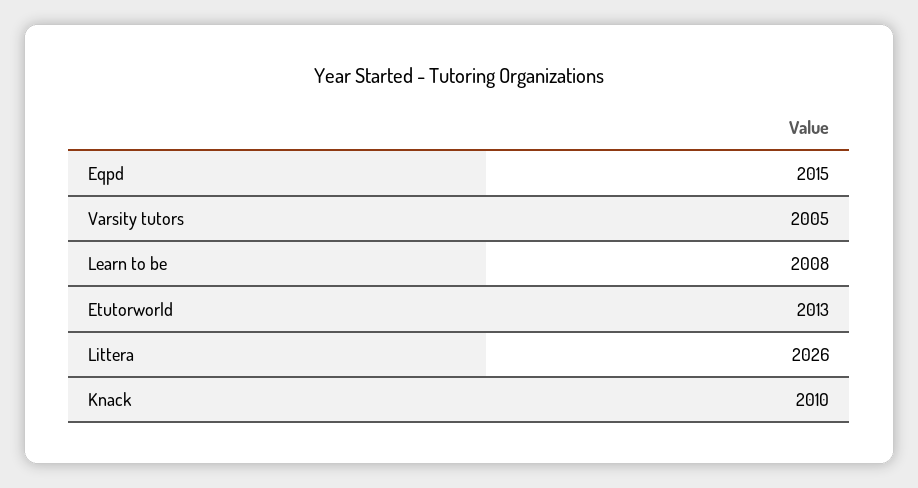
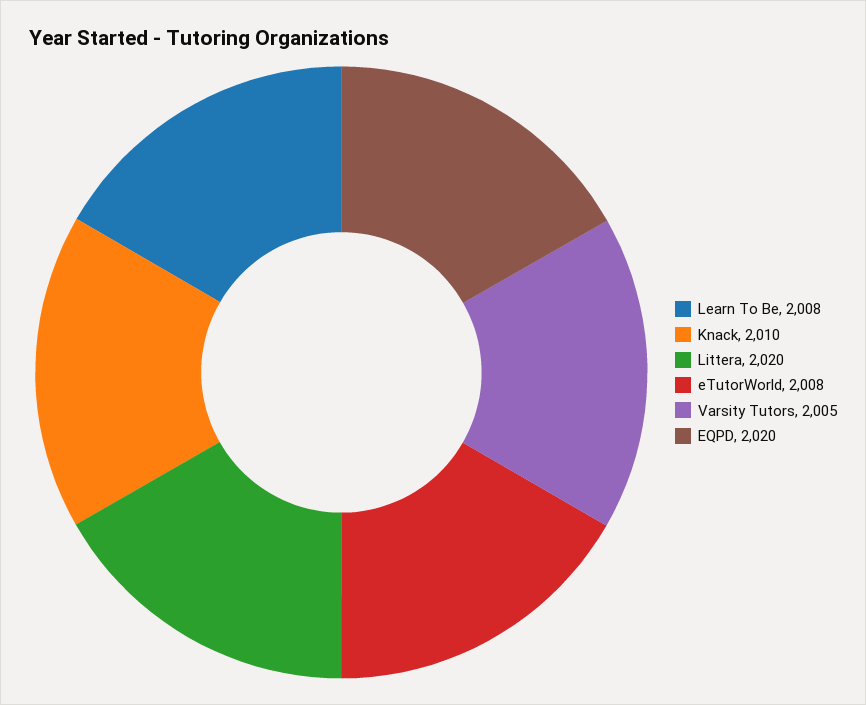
  {
-   "Eqpd": 2015,
+   "Eqpd": 2020,
    "Varsity tutors": 2005,
    "Learn to be": 2008,
-   "Etutorworld": 2013,
+   "Etutorworld": 2008,
-   "Littera": 2026,
+   "Littera": 2020,
    "Knack": 2010
  }

